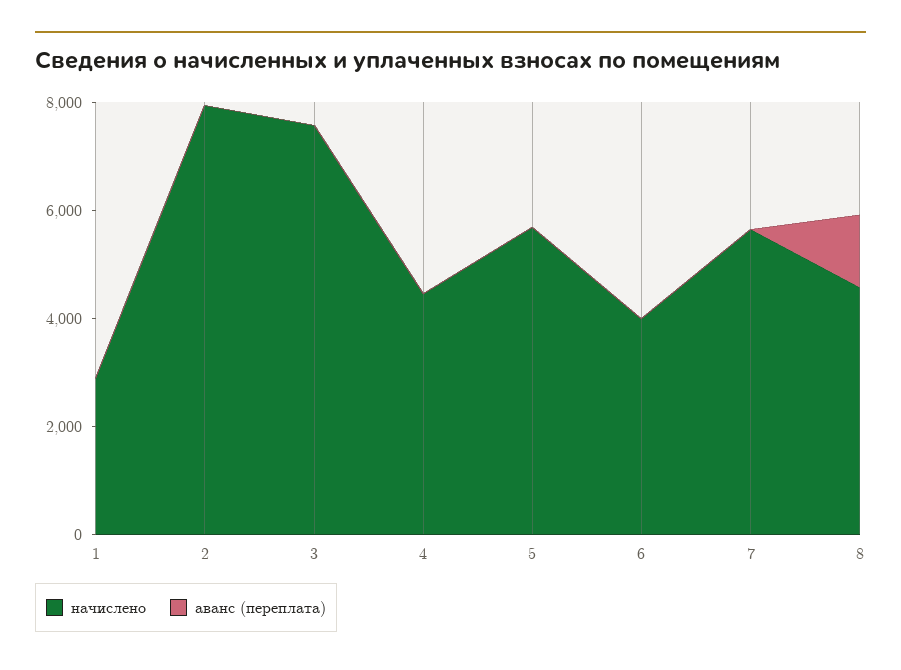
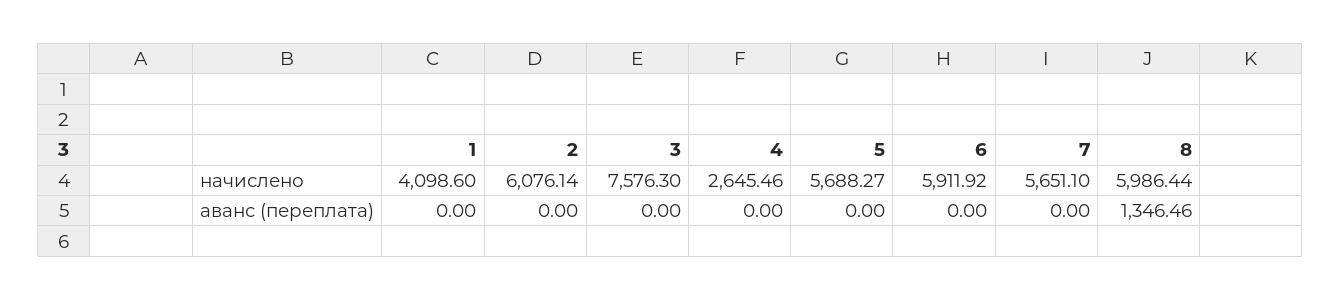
  {
    "начислено": {
-     "1": 3000,
+     "1": 4098.6,
-     "2": 8000,
+     "2": 6076.14,
      "3": 7576.3,
-     "4": 4500,
+     "4": 2645.46,
      "5": 5688.27,
-     "6": 4000,
+     "6": 5911.92,
      "7": 5651.1,
-     "8": 4500
+     "8": 5986.44
    },
    "аванс (переплата)": {
      "1": 0,
      "2": 0,
      "3": 0,
      "4": 0,
      "5": 0,
      "6": 0,
      "7": 0,
      "8": 1346.46
    }
  }

